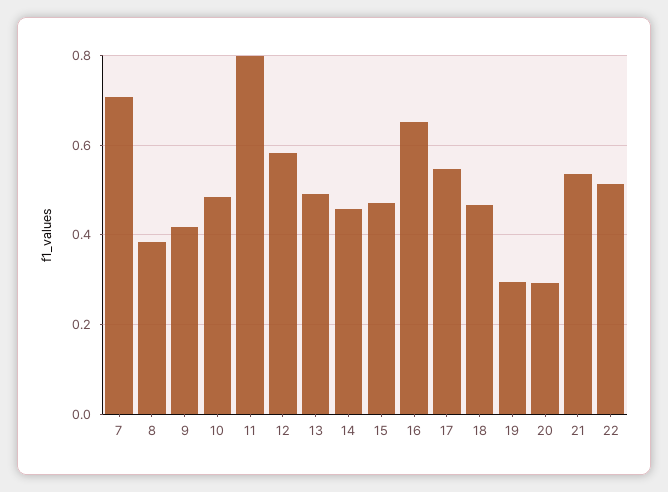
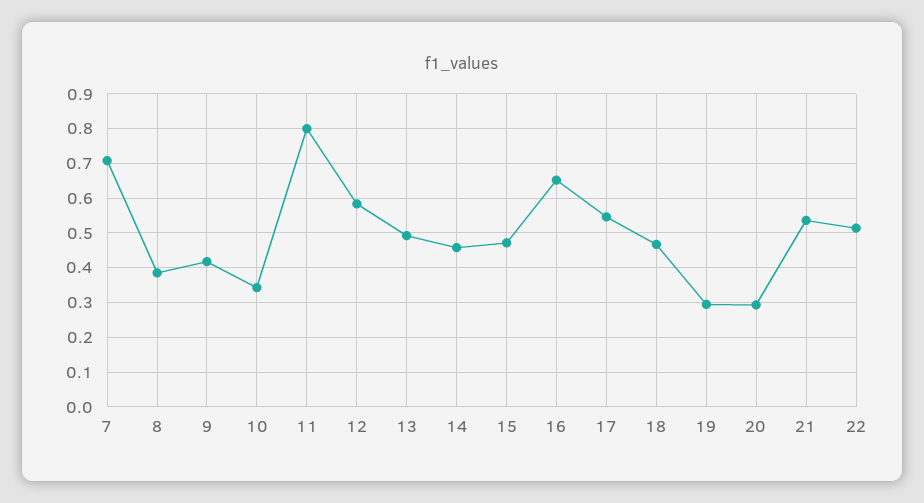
  {
    "7": 0.7,
    "8": 0.38,
    "9": 0.42,
-   "10": 0.48,
+   "10": 0.34,
    "11": 0.8,
    "12": 0.58,
    "13": 0.5,
    "14": 0.46,
    "15": 0.48,
    "16": 0.66,
    "17": 0.54,
    "18": 0.46,
    "19": 0.3,
    "20": 0.3,
    "21": 0.54,
    "22": 0.52
  }

